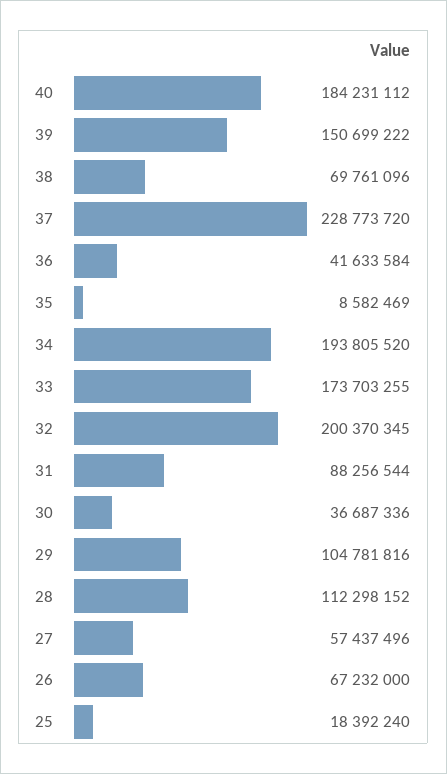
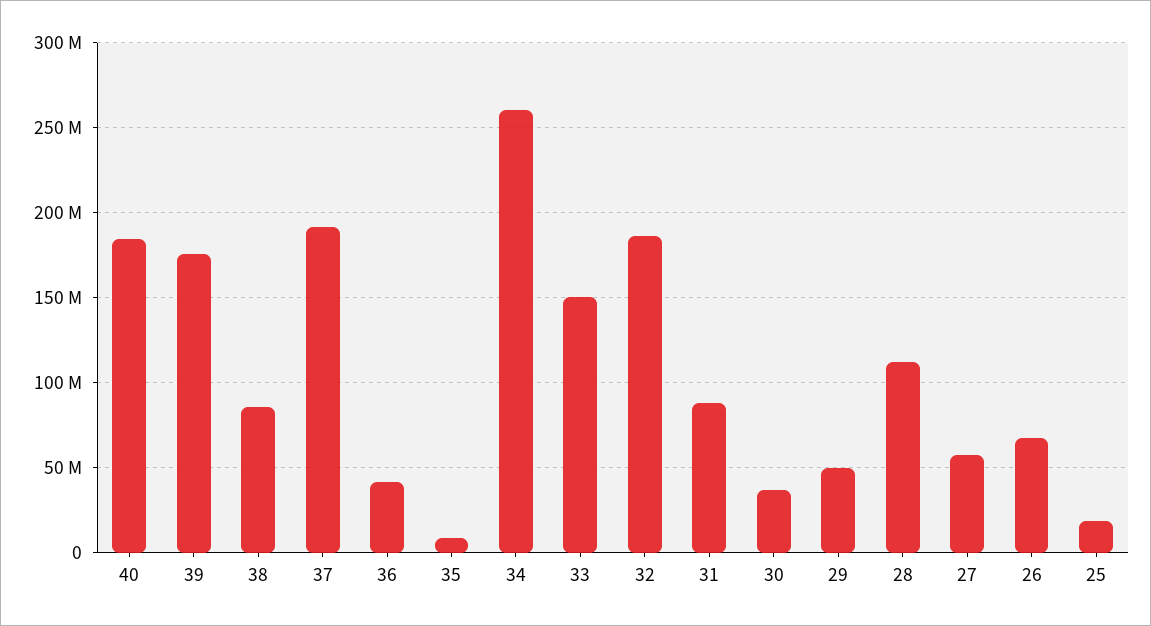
  {
    "40": 184231112,
-   "39": 150699222,
+   "39": 175000000,
-   "38": 69761096,
+   "38": 85000000,
-   "37": 228773720,
+   "37": 190000000,
    "36": 41633584,
    "35": 8582469,
-   "34": 193805520,
+   "34": 260000000,
-   "33": 173703255,
+   "33": 150000000,
-   "32": 200370345,
+   "32": 185000000,
    "31": 88256544,
    "30": 36687336,
-   "29": 104781816,
+   "29": 50000000,
    "28": 112298152,
    "27": 57437496,
    "26": 67232000,
    "25": 18392240
  }

